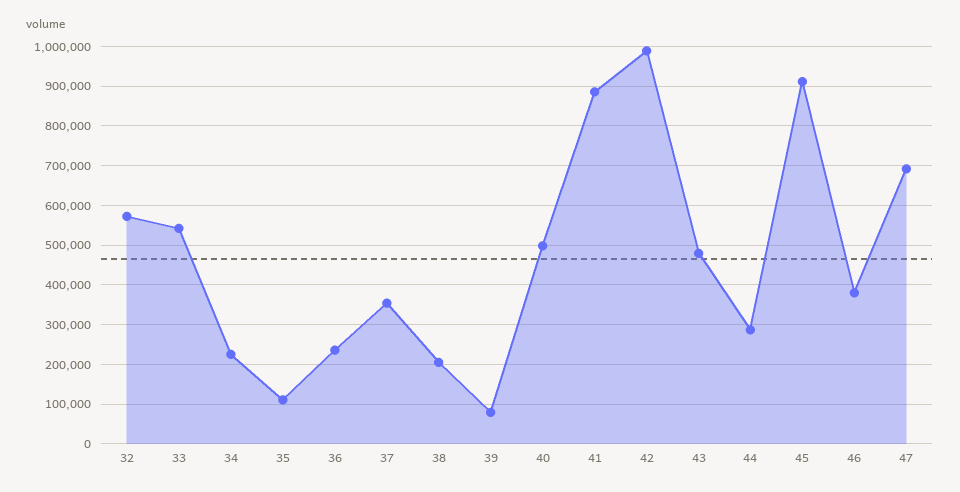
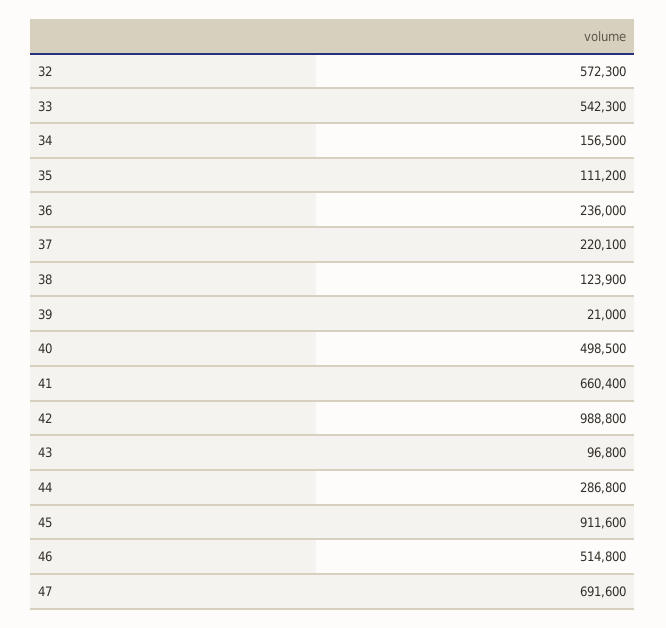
  {
    "32": 572300,
    "33": 542300,
-   "34": 220000,
+   "34": 156500,
    "35": 111200,
    "36": 236000,
-   "37": 360000,
+   "37": 220100,
-   "38": 200000,
+   "38": 123900,
-   "39": 80000,
+   "39": 21000,
    "40": 498500,
-   "41": 880000,
+   "41": 660400,
    "42": 988800,
-   "43": 480000,
+   "43": 96800,
    "44": 286800,
    "45": 911600,
-   "46": 380000,
+   "46": 514800,
    "47": 691600
  }

